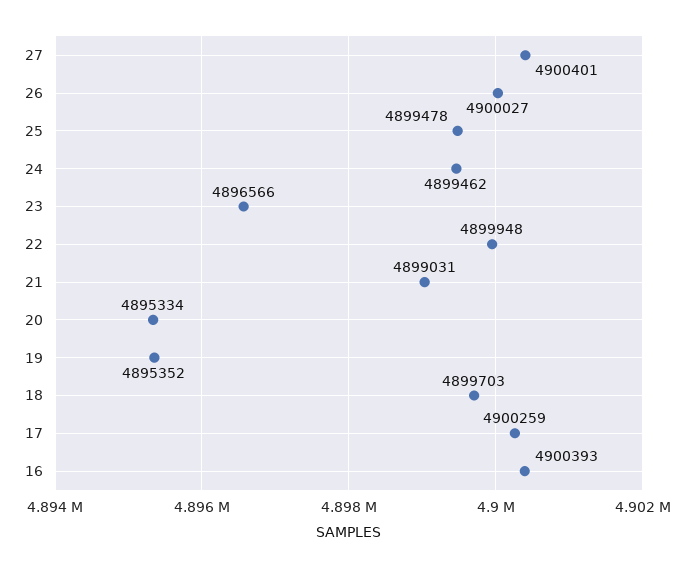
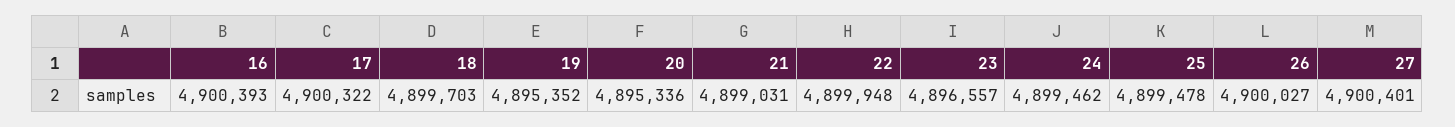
  {
    "27": 4900401,
    "26": 4900027,
    "25": 4899478,
    "24": 4899462,
-   "23": 4896566,
+   "23": 4896557,
    "22": 4899948,
    "21": 4899031,
-   "20": 4895334,
+   "20": 4895336,
    "19": 4895352,
    "18": 4899703,
-   "17": 4900259,
+   "17": 4900322,
    "16": 4900393
  }

